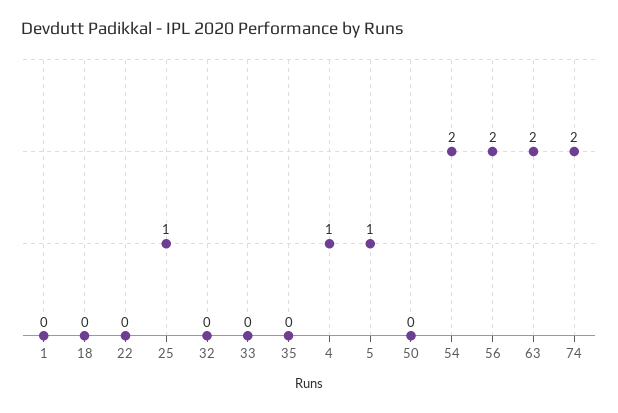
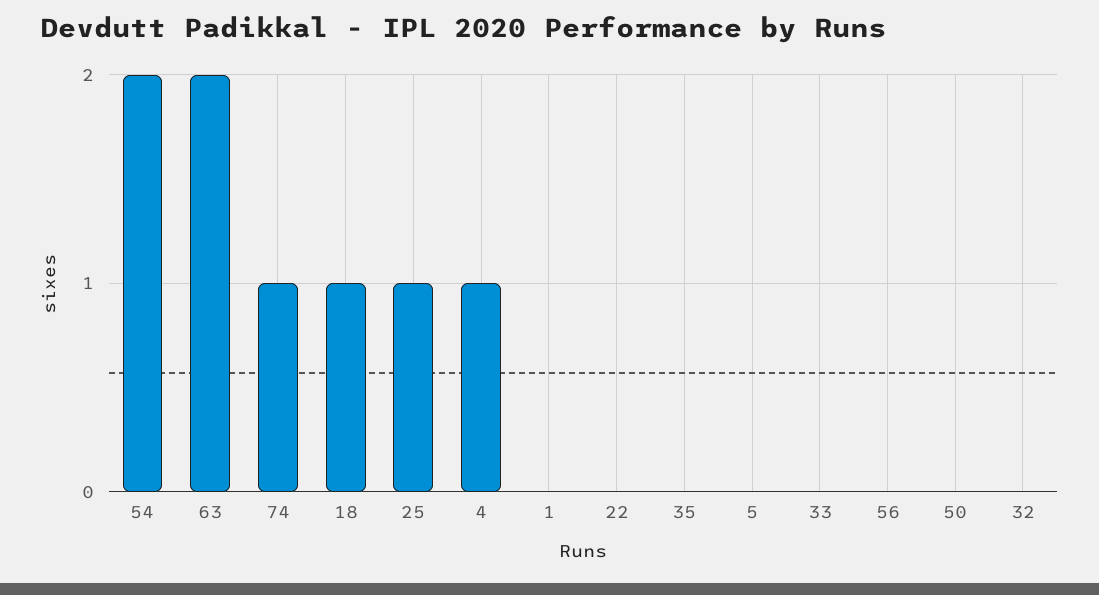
  {
    "1": 0,
-   "18": 0,
+   "18": 1,
    "22": 0,
    "25": 1,
    "32": 0,
    "33": 0,
    "35": 0,
    "4": 1,
-   "5": 1,
+   "5": 0,
    "50": 0,
    "54": 2,
-   "56": 2,
+   "56": 0,
    "63": 2,
-   "74": 2
+   "74": 1
  }

